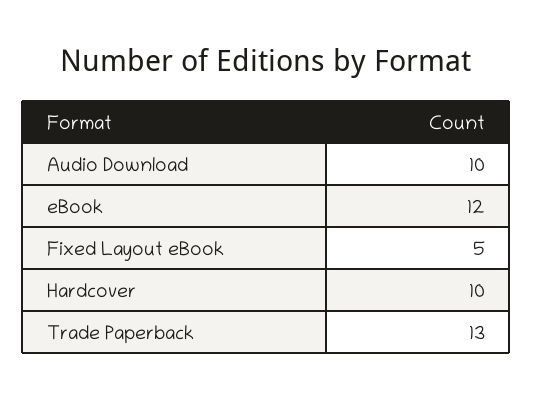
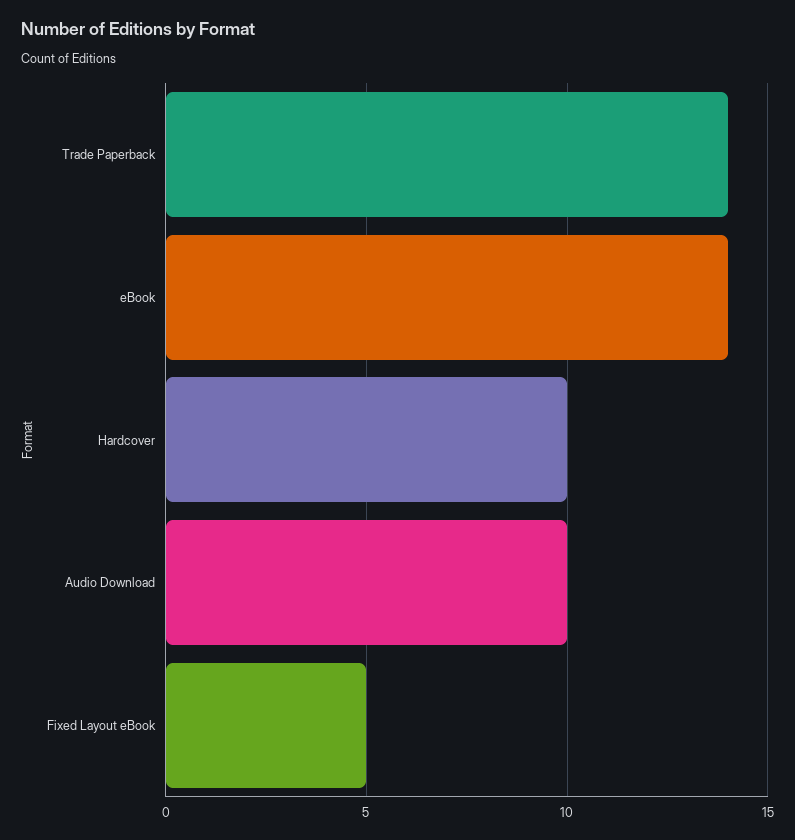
  {
    "Audio Download": 10,
-   "eBook": 12,
+   "eBook": 14,
    "Fixed Layout eBook": 5,
    "Hardcover": 10,
-   "Trade Paperback": 13
+   "Trade Paperback": 14
  }

